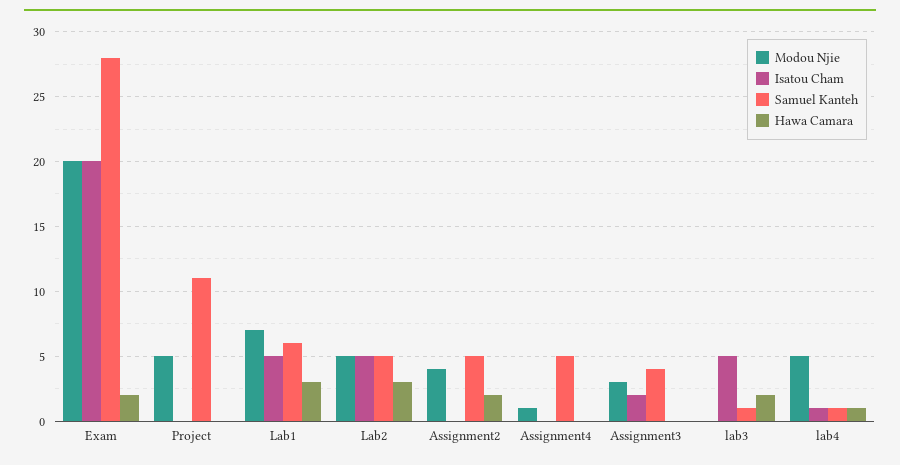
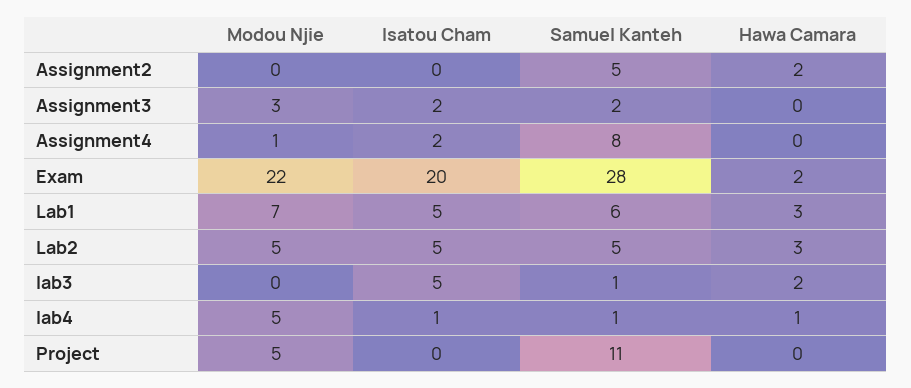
  {
    "Modou Njie": {
-     "Exam": 20,
+     "Exam": 22,
      "Project": 5,
      "Lab1": 7,
      "Lab2": 5,
-     "Assignment2": 4,
+     "Assignment2": 0,
      "Assignment4": 1,
      "Assignment3": 3,
      "lab3": 0,
      "lab4": 5
    },
    "Isatou Cham": {
      "Exam": 20,
      "Project": 0,
      "Lab1": 5,
      "Lab2": 5,
      "Assignment2": 0,
-     "Assignment4": 0,
+     "Assignment4": 2,
      "Assignment3": 2,
      "lab3": 5,
      "lab4": 1
    },
    "Samuel Kanteh": {
      "Exam": 28,
      "Project": 11,
      "Lab1": 6,
      "Lab2": 5,
      "Assignment2": 5,
-     "Assignment4": 5,
+     "Assignment4": 8,
-     "Assignment3": 4,
+     "Assignment3": 2,
      "lab3": 1,
      "lab4": 1
    },
    "Hawa Camara": {
      "Exam": 2,
      "Project": 0,
      "Lab1": 3,
      "Lab2": 3,
      "Assignment2": 2,
      "Assignment4": 0,
      "Assignment3": 0,
      "lab3": 2,
      "lab4": 1
    }
  }

